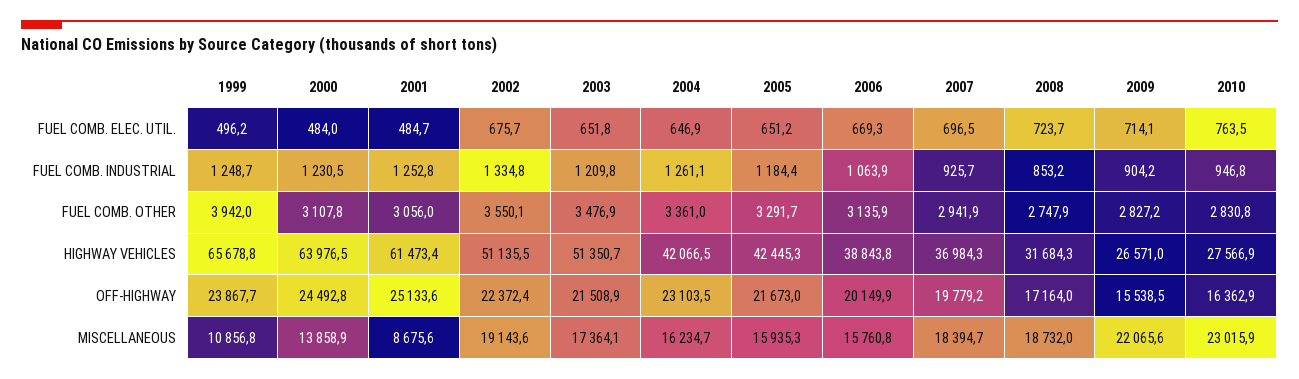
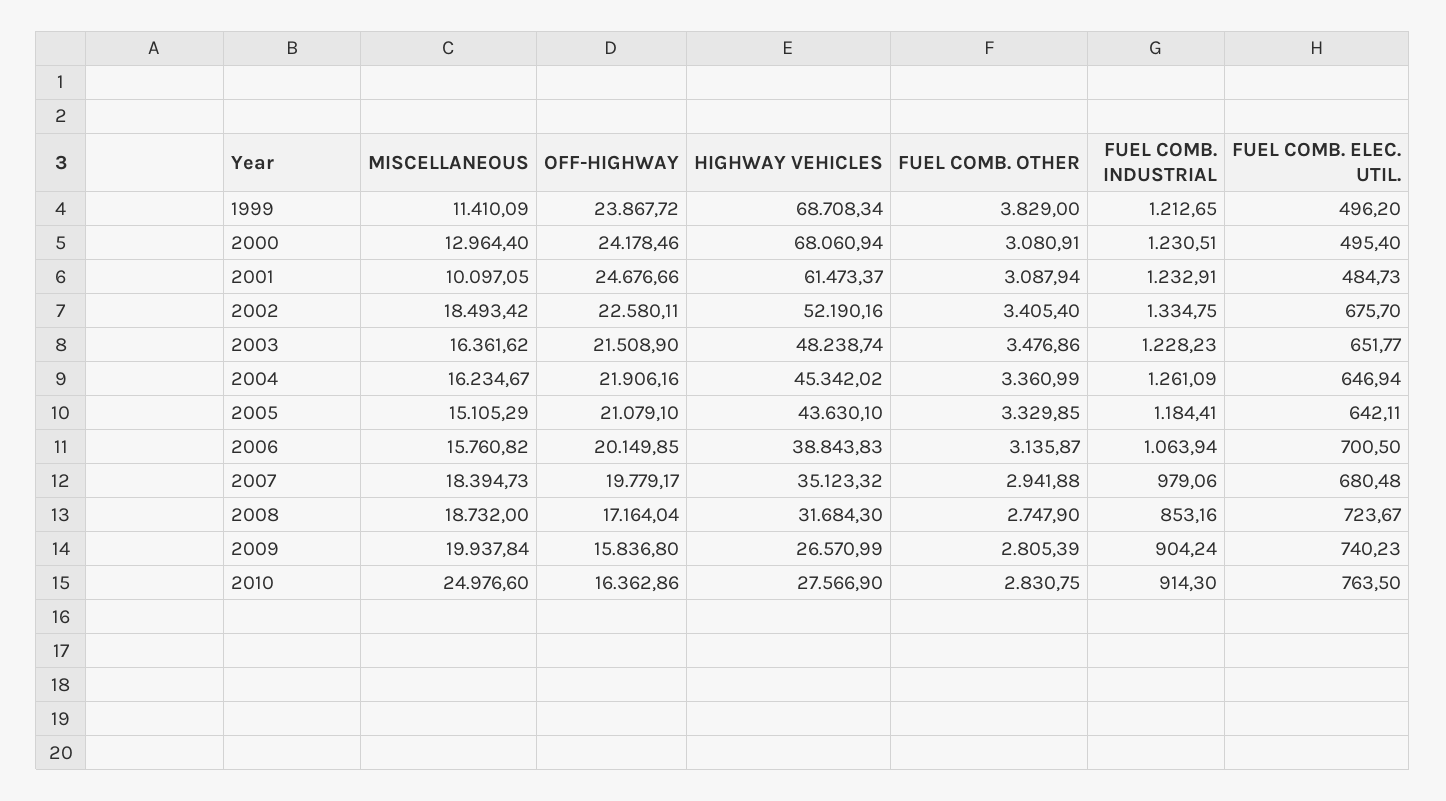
  {
    "1999": {
      "FUEL COMB. ELEC. UTIL.": 496.2,
-     "FUEL COMB. INDUSTRIAL": 1248.7,
+     "FUEL COMB. INDUSTRIAL": 1212.65,
-     "FUEL COMB. OTHER": 3942,
+     "FUEL COMB. OTHER": 3829,
-     "HIGHWAY VEHICLES": 65678.8,
+     "HIGHWAY VEHICLES": 68708.34,
      "OFF-HIGHWAY": 23867.72,
-     "MISCELLANEOUS": 10856.8
+     "MISCELLANEOUS": 11410.09
    },
    "2000": {
-     "FUEL COMB. ELEC. UTIL.": 484,
+     "FUEL COMB. ELEC. UTIL.": 495.4,
      "FUEL COMB. INDUSTRIAL": 1230.51,
-     "FUEL COMB. OTHER": 3107.8,
+     "FUEL COMB. OTHER": 3080.91,
-     "HIGHWAY VEHICLES": 63976.5,
+     "HIGHWAY VEHICLES": 68060.94,
-     "OFF-HIGHWAY": 24492.8,
+     "OFF-HIGHWAY": 24178.46,
-     "MISCELLANEOUS": 13858.9
+     "MISCELLANEOUS": 12964.4
    },
    "2001": {
      "FUEL COMB. ELEC. UTIL.": 484.73,
-     "FUEL COMB. INDUSTRIAL": 1252.8,
+     "FUEL COMB. INDUSTRIAL": 1232.91,
-     "FUEL COMB. OTHER": 3056,
+     "FUEL COMB. OTHER": 3087.94,
      "HIGHWAY VEHICLES": 61473.37,
-     "OFF-HIGHWAY": 25133.6,
+     "OFF-HIGHWAY": 24676.66,
-     "MISCELLANEOUS": 8675.6
+     "MISCELLANEOUS": 10097.05
    },
    "2002": {
      "FUEL COMB. ELEC. UTIL.": 675.7,
      "FUEL COMB. INDUSTRIAL": 1334.75,
-     "FUEL COMB. OTHER": 3550.1,
+     "FUEL COMB. OTHER": 3405.4,
-     "HIGHWAY VEHICLES": 51135.5,
+     "HIGHWAY VEHICLES": 52190.16,
-     "OFF-HIGHWAY": 22372.4,
+     "OFF-HIGHWAY": 22580.11,
-     "MISCELLANEOUS": 19143.6
+     "MISCELLANEOUS": 18493.42
    },
    "2003": {
      "FUEL COMB. ELEC. UTIL.": 651.77,
-     "FUEL COMB. INDUSTRIAL": 1209.8,
+     "FUEL COMB. INDUSTRIAL": 1228.23,
      "FUEL COMB. OTHER": 3476.86,
-     "HIGHWAY VEHICLES": 51350.7,
+     "HIGHWAY VEHICLES": 48238.74,
      "OFF-HIGHWAY": 21508.9,
-     "MISCELLANEOUS": 17364.1
+     "MISCELLANEOUS": 16361.62
    },
    "2004": {
      "FUEL COMB. ELEC. UTIL.": 646.94,
      "FUEL COMB. INDUSTRIAL": 1261.09,
      "FUEL COMB. OTHER": 3360.99,
-     "HIGHWAY VEHICLES": 42066.5,
+     "HIGHWAY VEHICLES": 45342.02,
-     "OFF-HIGHWAY": 23103.5,
+     "OFF-HIGHWAY": 21906.16,
      "MISCELLANEOUS": 16234.67
    },
    "2005": {
-     "FUEL COMB. ELEC. UTIL.": 651.2,
+     "FUEL COMB. ELEC. UTIL.": 642.11,
      "FUEL COMB. INDUSTRIAL": 1184.41,
-     "FUEL COMB. OTHER": 3291.7,
+     "FUEL COMB. OTHER": 3329.85,
-     "HIGHWAY VEHICLES": 42445.3,
+     "HIGHWAY VEHICLES": 43630.1,
-     "OFF-HIGHWAY": 21673,
+     "OFF-HIGHWAY": 21079.1,
-     "MISCELLANEOUS": 15935.3
+     "MISCELLANEOUS": 15105.29
    },
    "2006": {
-     "FUEL COMB. ELEC. UTIL.": 669.3,
+     "FUEL COMB. ELEC. UTIL.": 700.5,
      "FUEL COMB. INDUSTRIAL": 1063.94,
      "FUEL COMB. OTHER": 3135.87,
      "HIGHWAY VEHICLES": 38843.83,
      "OFF-HIGHWAY": 20149.85,
      "MISCELLANEOUS": 15760.82
    },
    "2007": {
-     "FUEL COMB. ELEC. UTIL.": 696.5,
+     "FUEL COMB. ELEC. UTIL.": 680.48,
-     "FUEL COMB. INDUSTRIAL": 925.7,
+     "FUEL COMB. INDUSTRIAL": 979.06,
      "FUEL COMB. OTHER": 2941.88,
-     "HIGHWAY VEHICLES": 36984.3,
+     "HIGHWAY VEHICLES": 35123.32,
      "OFF-HIGHWAY": 19779.17,
      "MISCELLANEOUS": 18394.73
    },
    "2008": {
      "FUEL COMB. ELEC. UTIL.": 723.67,
      "FUEL COMB. INDUSTRIAL": 853.16,
      "FUEL COMB. OTHER": 2747.9,
      "HIGHWAY VEHICLES": 31684.3,
      "OFF-HIGHWAY": 17164.04,
      "MISCELLANEOUS": 18732
    },
    "2009": {
-     "FUEL COMB. ELEC. UTIL.": 714.1,
+     "FUEL COMB. ELEC. UTIL.": 740.23,
      "FUEL COMB. INDUSTRIAL": 904.24,
-     "FUEL COMB. OTHER": 2827.2,
+     "FUEL COMB. OTHER": 2805.39,
      "HIGHWAY VEHICLES": 26570.99,
-     "OFF-HIGHWAY": 15538.5,
+     "OFF-HIGHWAY": 15836.8,
-     "MISCELLANEOUS": 22065.6
+     "MISCELLANEOUS": 19937.84
    },
    "2010": {
      "FUEL COMB. ELEC. UTIL.": 763.5,
-     "FUEL COMB. INDUSTRIAL": 946.8,
+     "FUEL COMB. INDUSTRIAL": 914.3,
      "FUEL COMB. OTHER": 2830.75,
      "HIGHWAY VEHICLES": 27566.9,
      "OFF-HIGHWAY": 16362.86,
-     "MISCELLANEOUS": 23015.9
+     "MISCELLANEOUS": 24976.6
    }
  }

